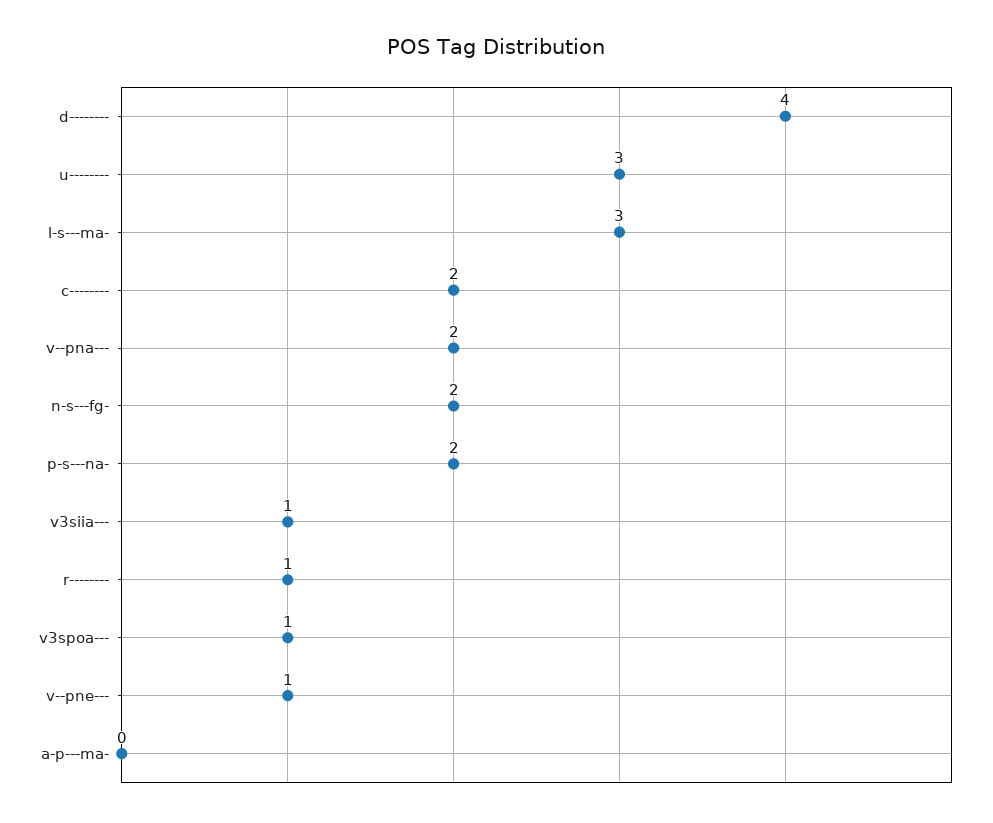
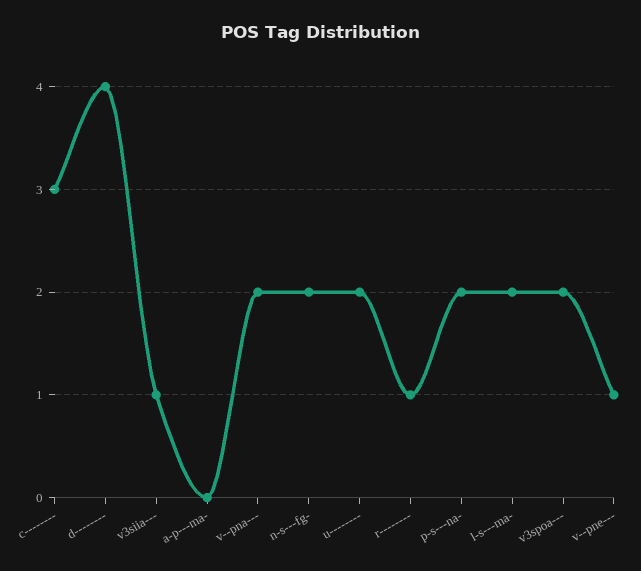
  {
    "d--------": 4,
-   "u--------": 3,
+   "u--------": 2,
-   "l-s---ma-": 3,
+   "l-s---ma-": 2,
-   "c--------": 2,
+   "c--------": 3,
    "v--pna---": 2,
    "n-s---fg-": 2,
    "p-s---na-": 2,
    "v3siia---": 1,
    "r--------": 1,
-   "v3spoa---": 1,
+   "v3spoa---": 2,
    "v--pne---": 1,
    "a-p---ma-": 0
  }

